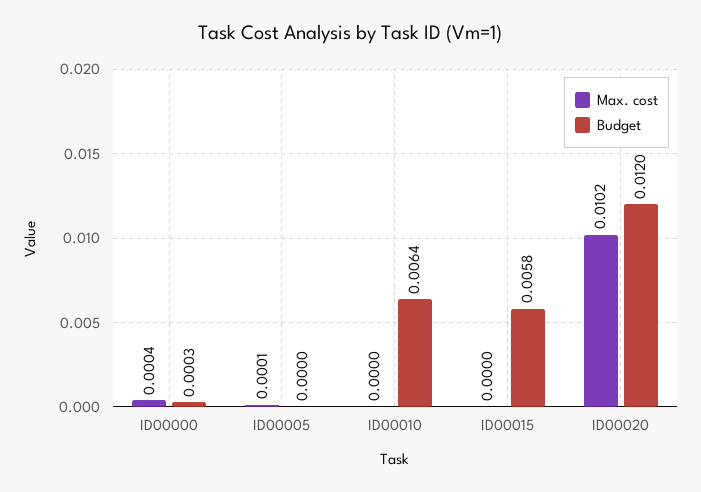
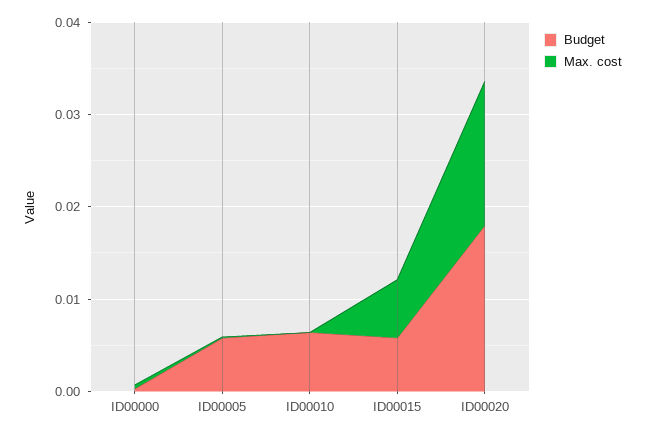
  {
    "Max. cost": {
      "ID00000": 0.0004,
      "ID00005": 0.0001,
      "ID00010": 0,
-     "ID00015": 0,
+     "ID00015": 0.006,
-     "ID00020": 0.0102
+     "ID00020": 0.016
    },
    "Budget": {
      "ID00000": 0.0003,
-     "ID00005": 0,
+     "ID00005": 0.006,
      "ID00010": 0.0064,
      "ID00015": 0.0058,
-     "ID00020": 0.012
+     "ID00020": 0.018
    }
  }

